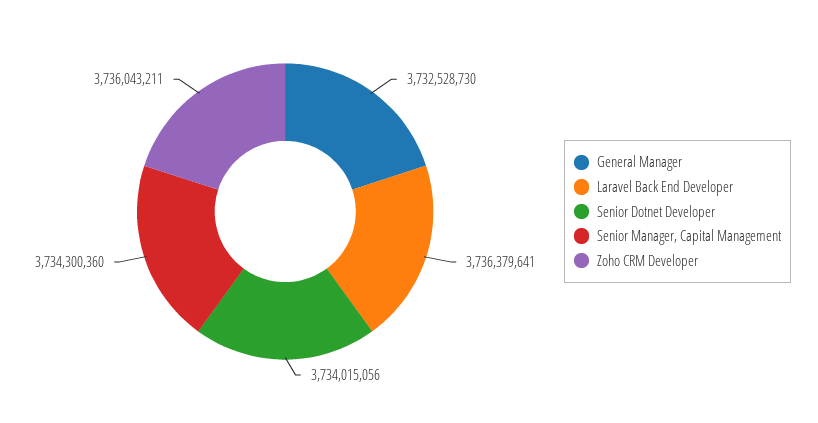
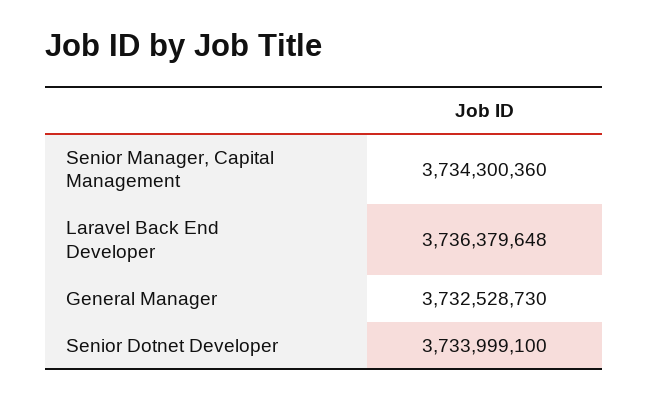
  {
    "General Manager": 3732528730,
-   "Laravel Back End Developer": 3736379641,
+   "Laravel Back End Developer": 3736379648,
-   "Senior Dotnet Developer": 3734015056,
+   "Senior Dotnet Developer": 3733999100,
-   "Senior Manager, Capital Management": 3734300360,
+   "Senior Manager, Capital Management": 3734300360
-   "Zoho CRM Developer": 3736043211
  }

